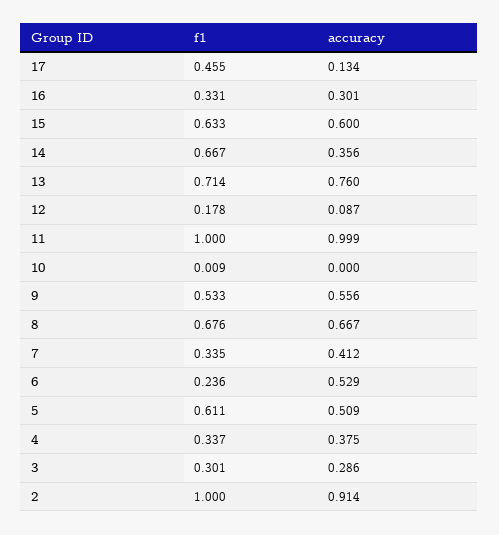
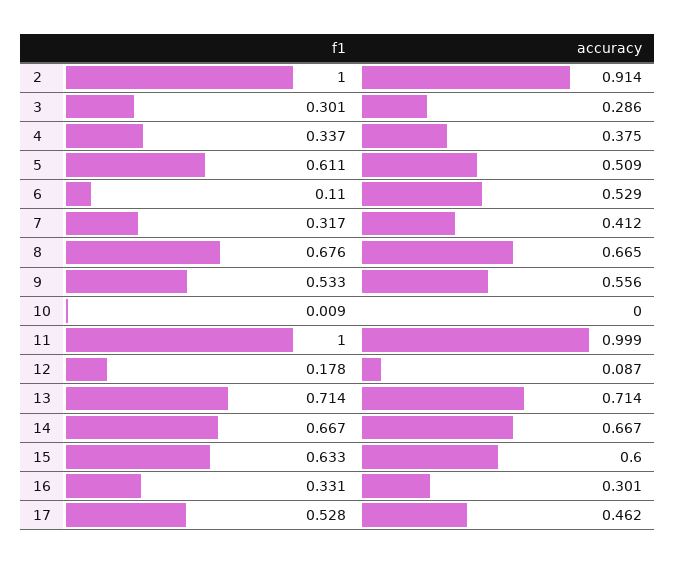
  {
    "f1": {
-     "17": 0.455,
+     "17": 0.528,
      "16": 0.331,
      "15": 0.633,
      "14": 0.667,
      "13": 0.714,
      "12": 0.178,
      "11": 1,
      "10": 0.009,
      "9": 0.533,
      "8": 0.676,
-     "7": 0.335,
+     "7": 0.317,
-     "6": 0.236,
+     "6": 0.11,
      "5": 0.611,
      "4": 0.337,
      "3": 0.301,
      "2": 1
    },
    "accuracy": {
-     "17": 0.134,
+     "17": 0.462,
      "16": 0.301,
      "15": 0.6,
-     "14": 0.356,
+     "14": 0.667,
-     "13": 0.76,
+     "13": 0.714,
      "12": 0.087,
      "11": 0.999,
      "10": 0,
      "9": 0.556,
-     "8": 0.667,
+     "8": 0.665,
      "7": 0.412,
      "6": 0.529,
      "5": 0.509,
      "4": 0.375,
      "3": 0.286,
      "2": 0.914
    }
  }

